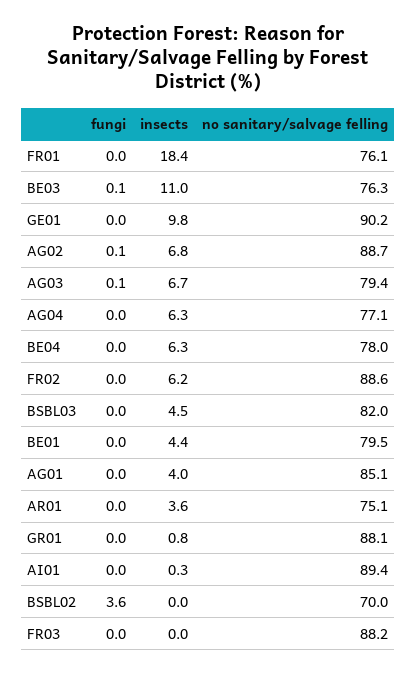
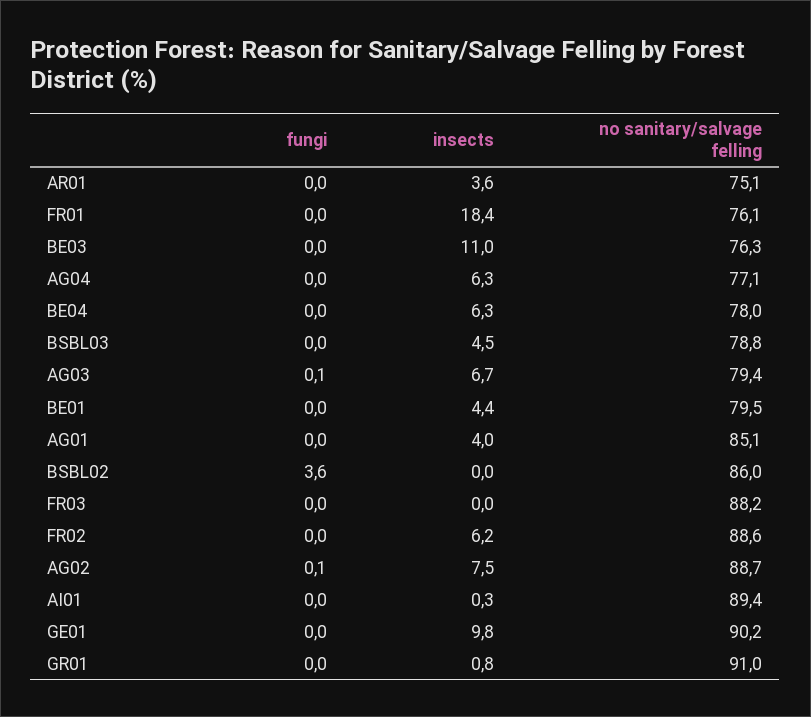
  {
    "fungi": {
      "FR01": 0,
-     "BE03": 0.1,
+     "BE03": 0,
      "GE01": 0,
      "AG02": 0.1,
      "AG03": 0.1,
      "AG04": 0,
      "BE04": 0,
      "FR02": 0,
      "BSBL03": 0,
      "BE01": 0,
      "AG01": 0,
      "AR01": 0,
      "GR01": 0,
      "AI01": 0,
      "BSBL02": 3.6,
      "FR03": 0
    },
    "insects": {
      "FR01": 18.4,
      "BE03": 11,
      "GE01": 9.8,
-     "AG02": 6.8,
+     "AG02": 7.5,
      "AG03": 6.7,
      "AG04": 6.3,
      "BE04": 6.3,
      "FR02": 6.2,
      "BSBL03": 4.5,
      "BE01": 4.4,
      "AG01": 4,
      "AR01": 3.6,
      "GR01": 0.8,
      "AI01": 0.3,
      "BSBL02": 0,
      "FR03": 0
    },
    "no sanitary/salvage felling": {
      "FR01": 76.1,
      "BE03": 76.3,
      "GE01": 90.2,
      "AG02": 88.7,
      "AG03": 79.4,
      "AG04": 77.1,
      "BE04": 78,
      "FR02": 88.6,
-     "BSBL03": 82,
+     "BSBL03": 78.8,
      "BE01": 79.5,
      "AG01": 85.1,
      "AR01": 75.1,
-     "GR01": 88.1,
+     "GR01": 91,
      "AI01": 89.4,
-     "BSBL02": 70,
+     "BSBL02": 86,
      "FR03": 88.2
    }
  }

